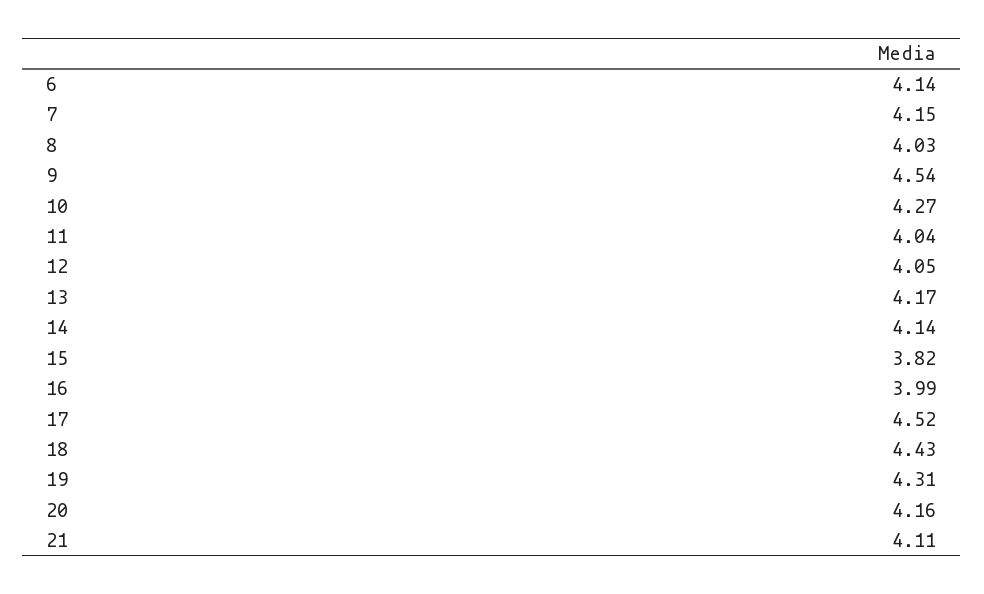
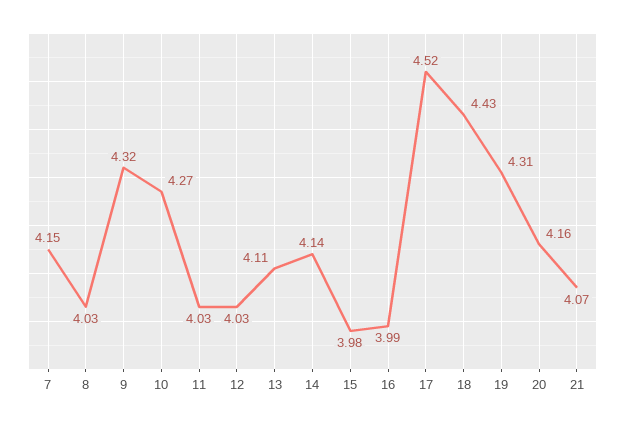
  {
-   "6": 4.14,
    "7": 4.15,
    "8": 4.03,
-   "9": 4.54,
+   "9": 4.32,
    "10": 4.27,
-   "11": 4.04,
+   "11": 4.03,
-   "12": 4.05,
+   "12": 4.03,
-   "13": 4.17,
+   "13": 4.11,
    "14": 4.14,
-   "15": 3.82,
+   "15": 3.98,
    "16": 3.99,
    "17": 4.52,
    "18": 4.43,
    "19": 4.31,
    "20": 4.16,
-   "21": 4.11
+   "21": 4.07
  }

